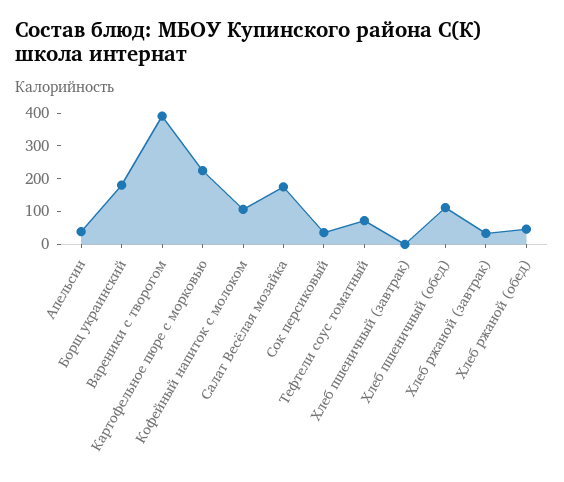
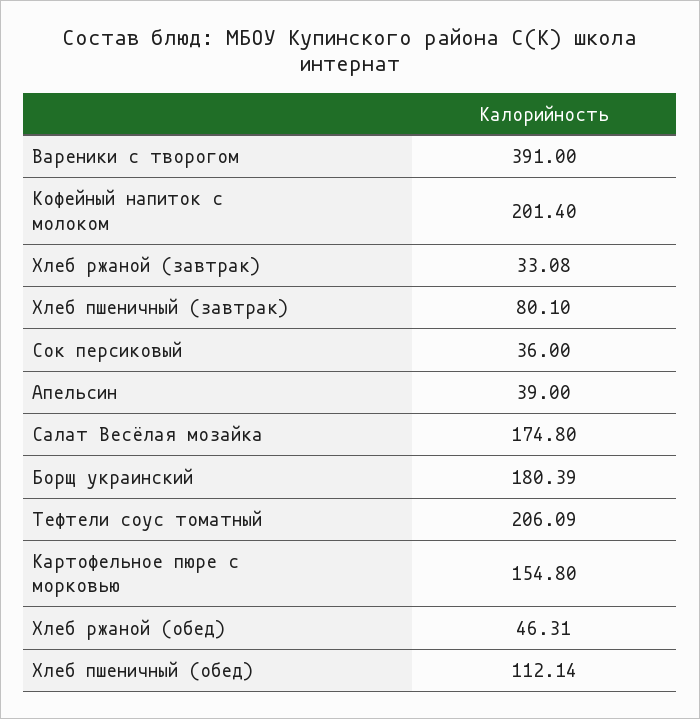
  {
    "Апельсин": 39,
    "Борщ украинский": 180.39,
    "Вареники с творогом": 391,
-   "Картофельное пюре с морковью": 225,
+   "Картофельное пюре с морковью": 154.8,
-   "Кофейный напиток с молоком": 100,
+   "Кофейный напиток с молоком": 201.4,
    "Салат Весёлая мозайка": 174.8,
    "Сок персиковый": 36,
-   "Тефтели соус томатный": 75,
+   "Тефтели соус томатный": 206.09,
-   "Хлеб пшеничный (завтрак)": 0,
+   "Хлеб пшеничный (завтрак)": 80.1,
    "Хлеб пшеничный (обед)": 112.14,
    "Хлеб ржаной (завтрак)": 33.08,
    "Хлеб ржаной (обед)": 46.31
  }

